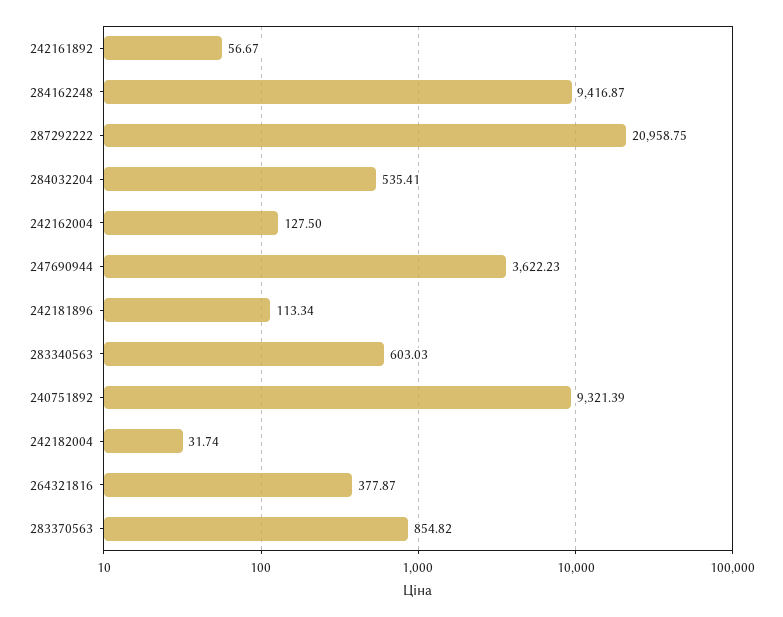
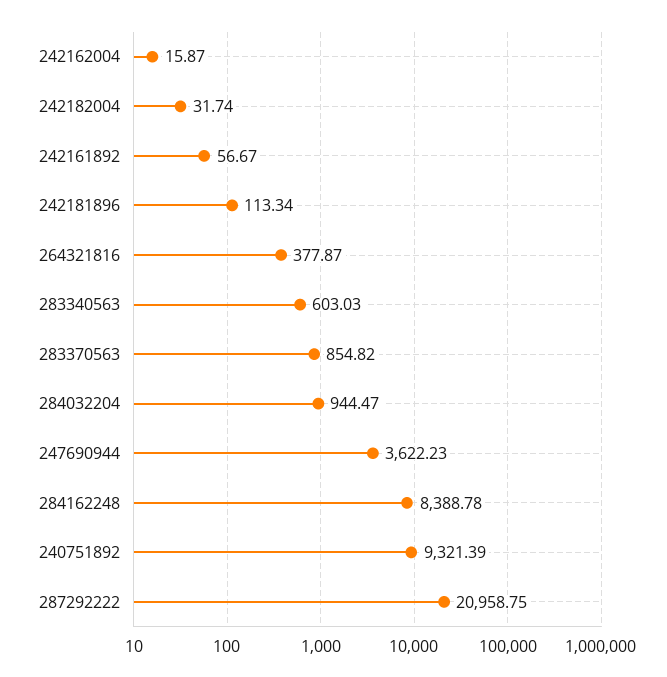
  {
    "242161892": 56.67,
-   "284162248": 9416.87,
+   "284162248": 8388.78,
    "287292222": 20958.75,
-   "284032204": 535.41,
+   "284032204": 944.47,
-   "242162004": 127.5,
+   "242162004": 15.87,
    "247690944": 3622.23,
    "242181896": 113.34,
    "283340563": 603.03,
    "240751892": 9321.39,
    "242182004": 31.74,
    "264321816": 377.87,
    "283370563": 854.82
  }

